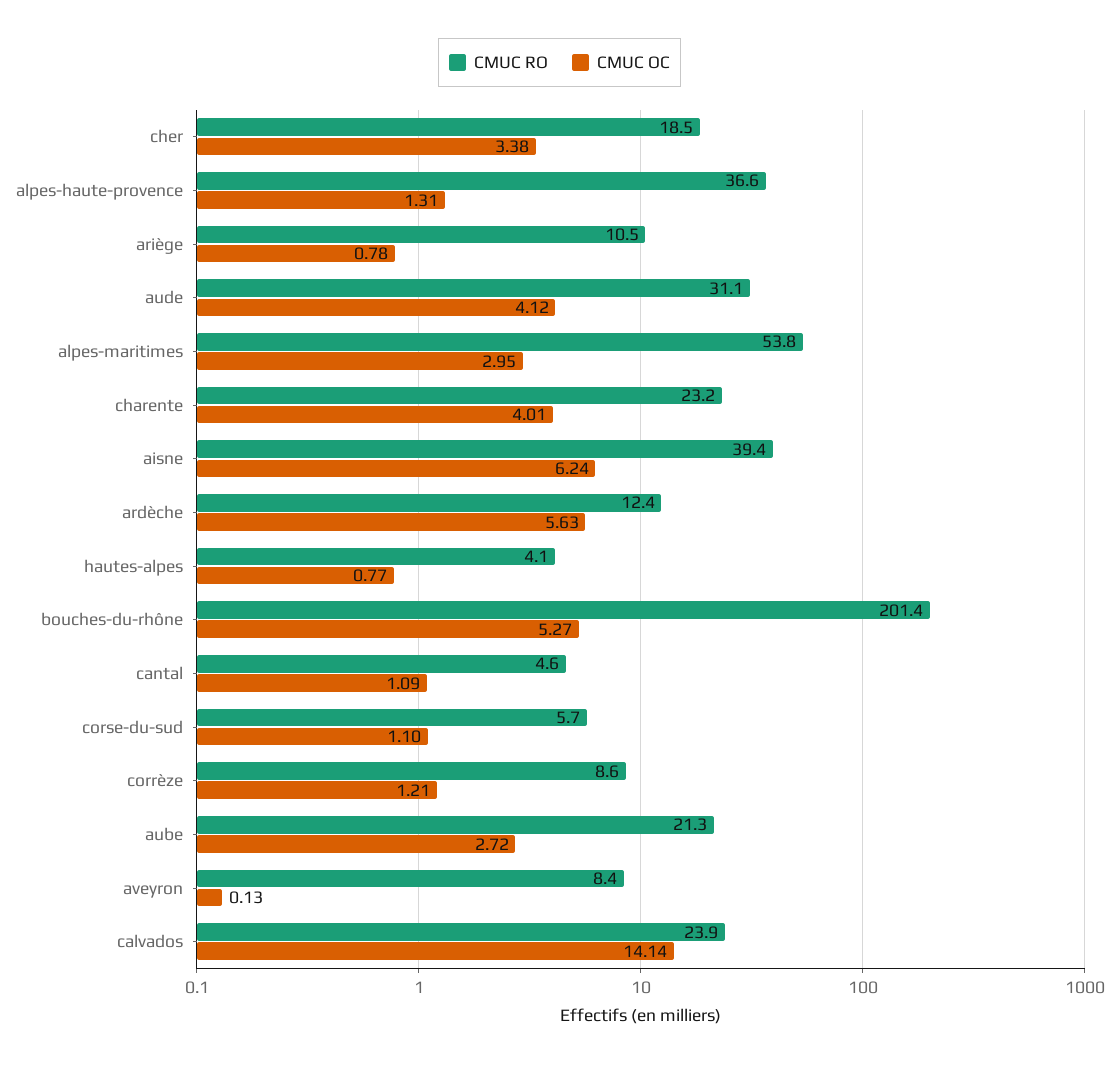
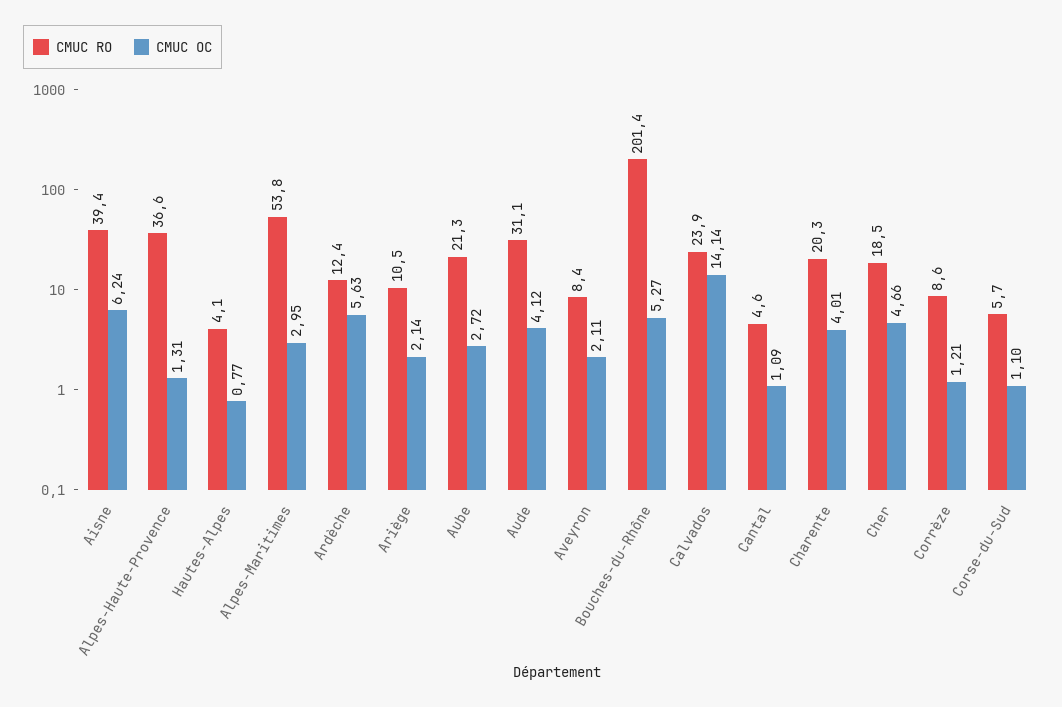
  {
    "CMUC RO": {
      "cher": 18.5,
      "alpes-haute-provence": 36.6,
      "ariège": 10.5,
      "aude": 31.1,
      "alpes-maritimes": 53.8,
-     "charente": 23.2,
+     "charente": 20.3,
      "aisne": 39.4,
      "ardèche": 12.4,
      "hautes-alpes": 4.1,
      "bouches-du-rhône": 201.4,
      "cantal": 4.6,
      "corse-du-sud": 5.7,
      "corrèze": 8.6,
      "aube": 21.3,
      "aveyron": 8.4,
      "calvados": 23.9
    },
    "CMUC OC": {
-     "cher": 3.38,
+     "cher": 4.66,
      "alpes-haute-provence": 1.31,
-     "ariège": 0.78,
+     "ariège": 2.14,
      "aude": 4.12,
      "alpes-maritimes": 2.95,
      "charente": 4.01,
      "aisne": 6.24,
      "ardèche": 5.63,
      "hautes-alpes": 0.77,
      "bouches-du-rhône": 5.27,
      "cantal": 1.09,
      "corse-du-sud": 1.1,
      "corrèze": 1.21,
      "aube": 2.72,
-     "aveyron": 0.13,
+     "aveyron": 2.11,
      "calvados": 14.14
    }
  }

